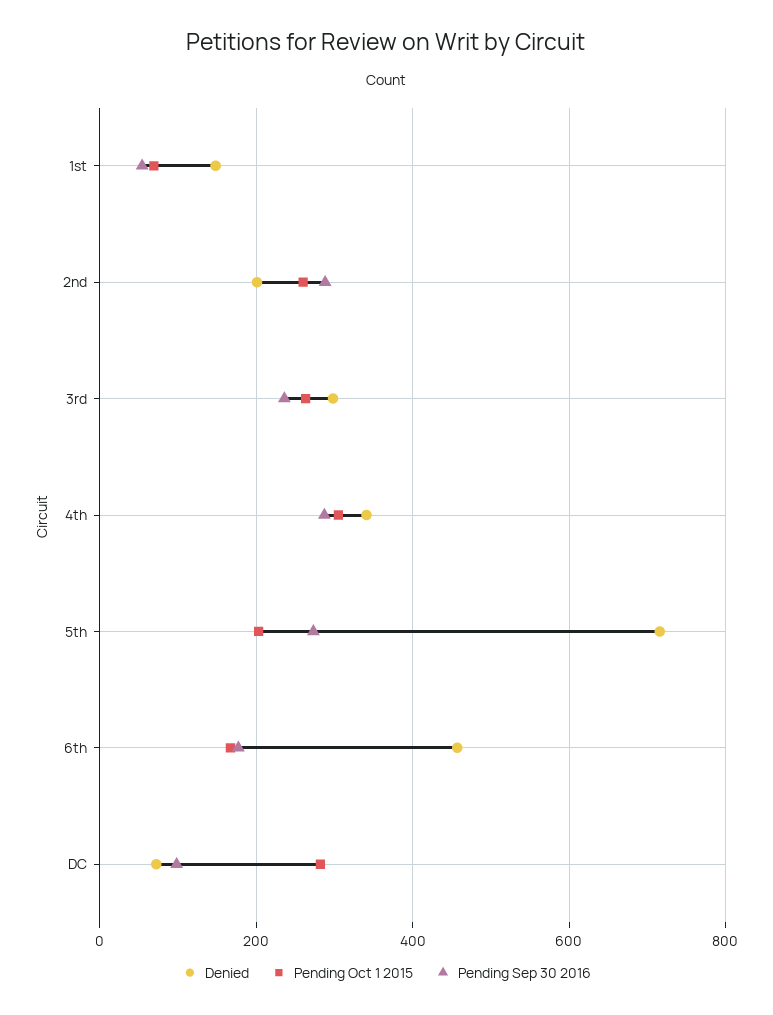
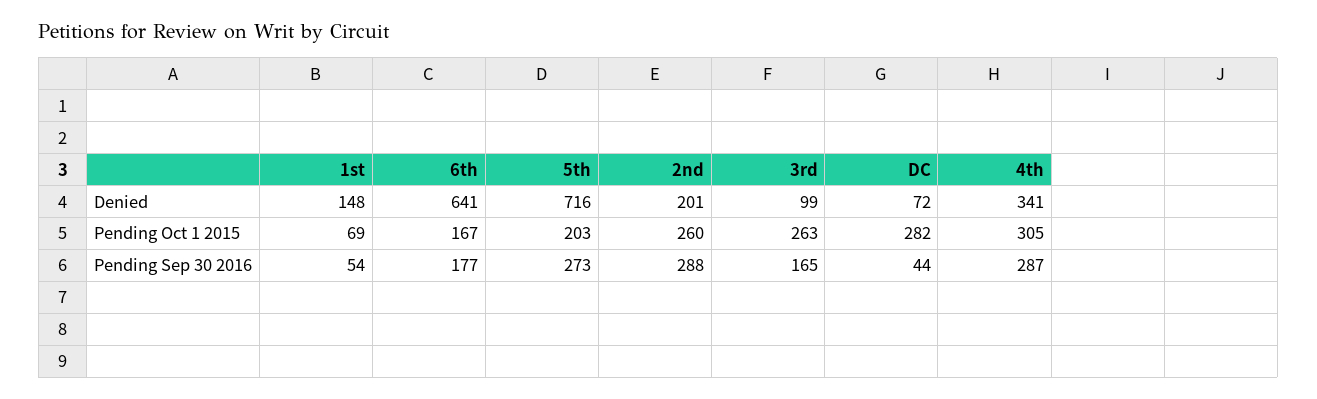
  {
    "Denied": {
      "1st": 148,
      "2nd": 201,
-     "3rd": 300,
+     "3rd": 99,
      "4th": 341,
      "5th": 716,
-     "6th": 460,
+     "6th": 641,
      "DC": 72
    },
    "Pending Oct 1 2015": {
      "1st": 69,
      "2nd": 260,
      "3rd": 263,
      "4th": 305,
      "5th": 203,
      "6th": 167,
      "DC": 282
    },
    "Pending Sep 30 2016": {
      "1st": 54,
      "2nd": 288,
-     "3rd": 240,
+     "3rd": 165,
      "4th": 287,
      "5th": 273,
      "6th": 177,
-     "DC": 100
+     "DC": 44
    }
  }

